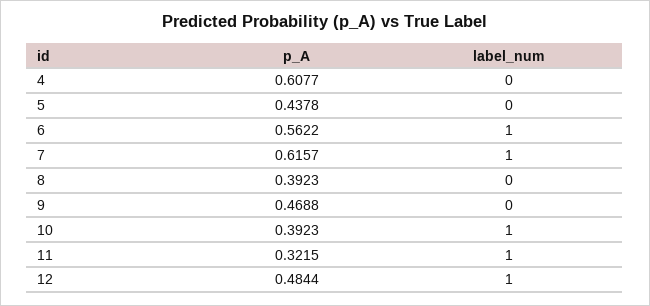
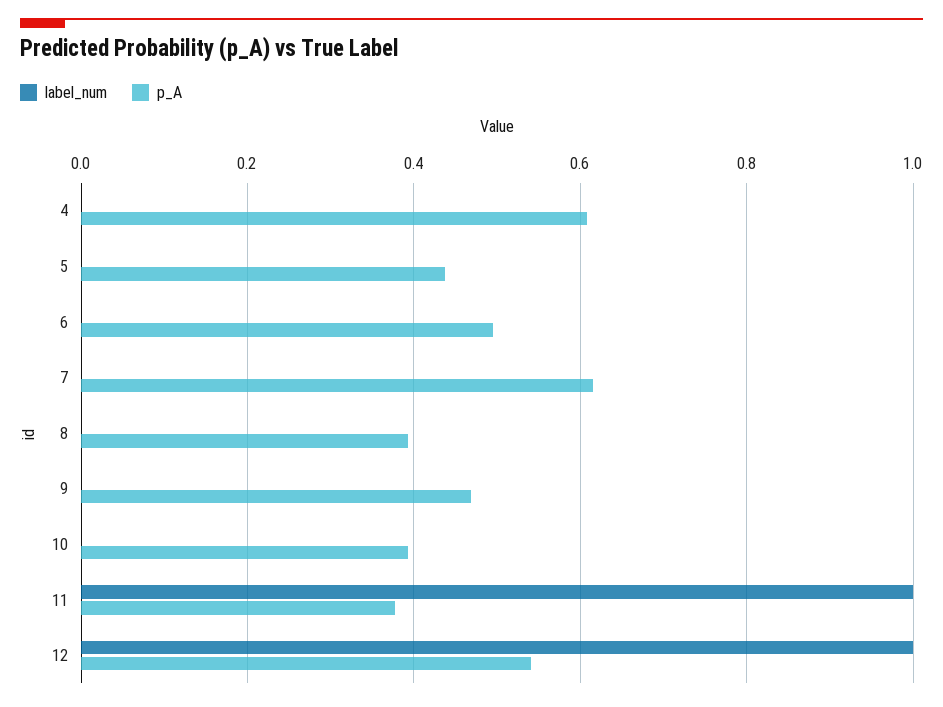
  {
    "p_A": {
      "4": 0.6077,
      "5": 0.4378,
-     "6": 0.5622,
+     "6": 0.5,
      "7": 0.6157,
      "8": 0.3923,
      "9": 0.4688,
      "10": 0.3923,
-     "11": 0.3215,
+     "11": 0.38,
-     "12": 0.4844
+     "12": 0.54
    },
    "label_num": {
      "4": 0,
      "5": 0,
-     "6": 1,
+     "6": 0,
-     "7": 1,
+     "7": 0,
      "8": 0,
      "9": 0,
-     "10": 1,
+     "10": 0,
      "11": 1,
      "12": 1
    }
  }

